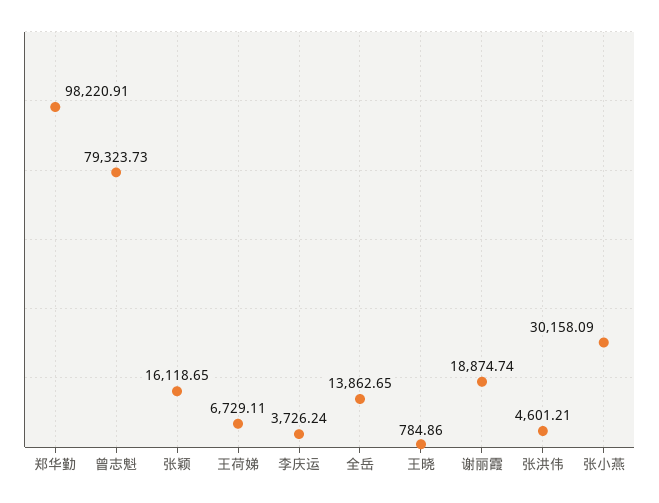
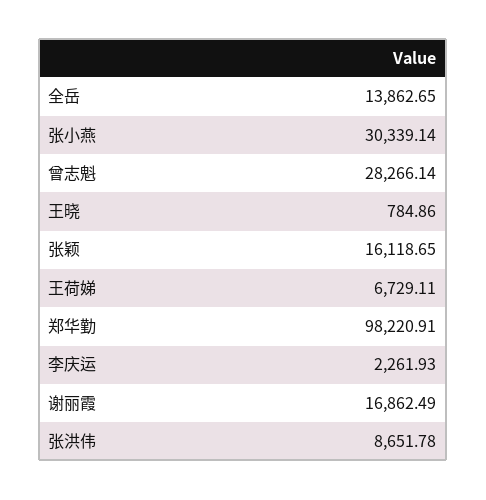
  {
    "郑华勤": 98220.91,
-   "曾志魁": 79323.73,
+   "曾志魁": 28266.14,
    "张颖": 16118.65,
    "王荷娣": 6729.11,
-   "李庆运": 3726.24,
+   "李庆运": 2261.93,
    "全岳": 13862.65,
    "王晓": 784.86,
-   "谢丽霞": 18874.74,
+   "谢丽霞": 16862.49,
-   "张洪伟": 4601.21,
+   "张洪伟": 8651.78,
-   "张小燕": 30158.09
+   "张小燕": 30339.14
  }

